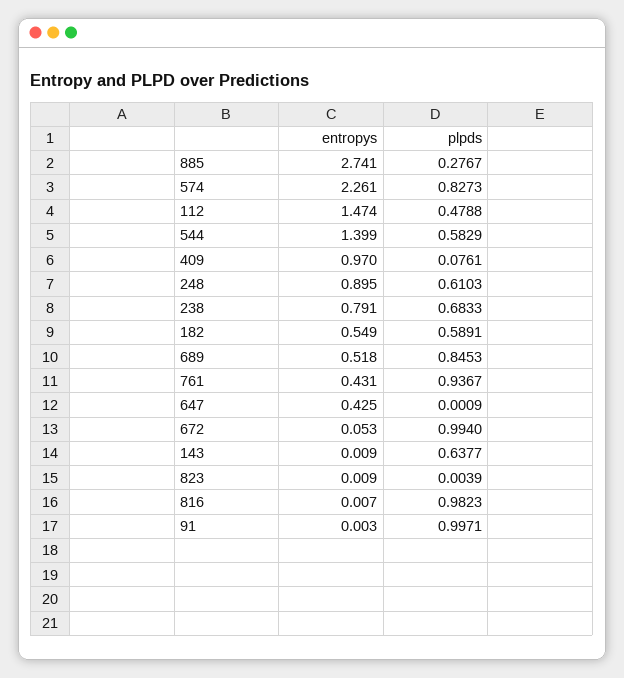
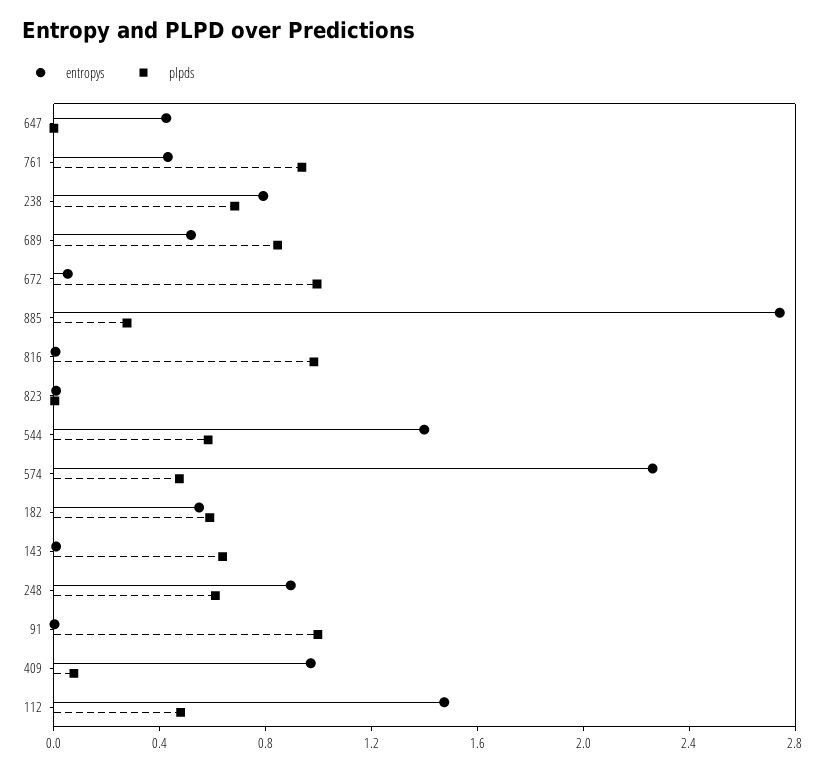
  {
    "entropys": {
      "885": 2.741,
      "574": 2.261,
      "112": 1.474,
      "544": 1.399,
      "409": 0.97,
      "248": 0.895,
      "238": 0.791,
      "182": 0.549,
      "689": 0.518,
      "761": 0.431,
      "647": 0.425,
      "672": 0.053,
      "143": 0.009,
      "823": 0.009,
      "816": 0.007,
      "91": 0.003
    },
    "plpds": {
      "885": 0.2767,
-     "574": 0.8273,
+     "574": 0.5,
      "112": 0.4788,
      "544": 0.5829,
      "409": 0.0761,
      "248": 0.6103,
      "238": 0.6833,
      "182": 0.5891,
      "689": 0.8453,
      "761": 0.9367,
      "647": 0.0009,
      "672": 0.994,
      "143": 0.6377,
      "823": 0.0039,
      "816": 0.9823,
      "91": 0.9971
    }
  }

